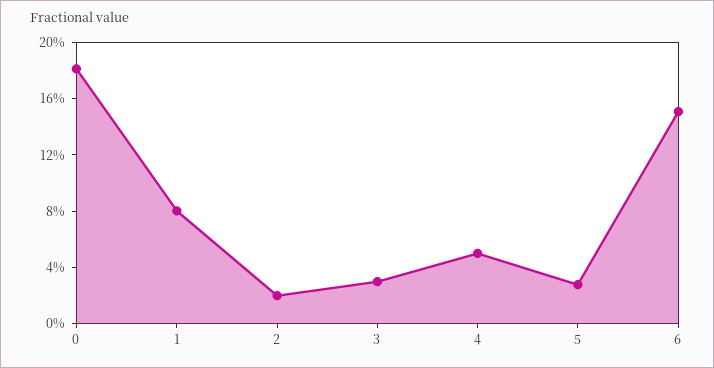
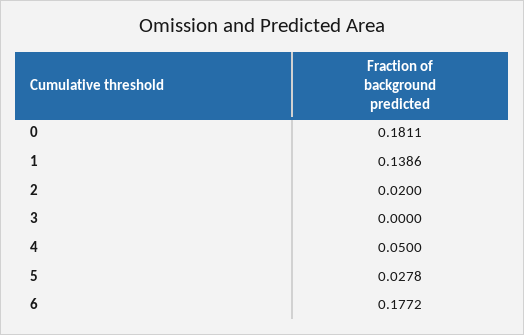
  {
    "0": 0.1811,
-   "1": 0.08,
+   "1": 0.1386,
    "2": 0.02,
-   "3": 0.03,
+   "3": 0,
    "4": 0.05,
    "5": 0.0278,
-   "6": 0.15
+   "6": 0.1772
  }

